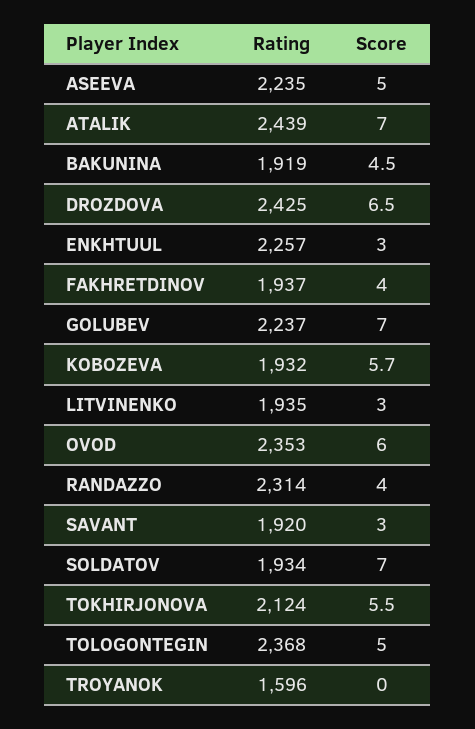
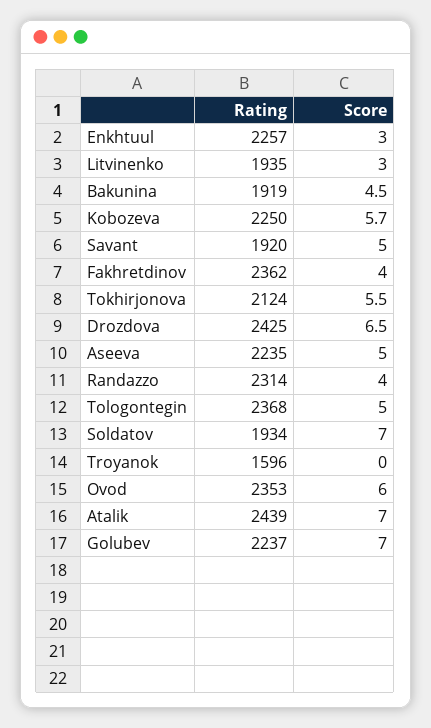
  {
    "Rating": {
      "ASEEVA": 2235,
      "ATALIK": 2439,
      "BAKUNINA": 1919,
      "DROZDOVA": 2425,
      "ENKHTUUL": 2257,
-     "FAKHRETDINOV": 1937,
+     "FAKHRETDINOV": 2362,
      "GOLUBEV": 2237,
-     "KOBOZEVA": 1932,
+     "KOBOZEVA": 2250,
      "LITVINENKO": 1935,
      "OVOD": 2353,
      "RANDAZZO": 2314,
      "SAVANT": 1920,
      "SOLDATOV": 1934,
      "TOKHIRJONOVA": 2124,
      "TOLOGONTEGIN": 2368,
      "TROYANOK": 1596
    },
    "Score": {
      "ASEEVA": 5,
      "ATALIK": 7,
      "BAKUNINA": 4.5,
      "DROZDOVA": 6.5,
      "ENKHTUUL": 3,
      "FAKHRETDINOV": 4,
      "GOLUBEV": 7,
      "KOBOZEVA": 5.7,
      "LITVINENKO": 3,
      "OVOD": 6,
      "RANDAZZO": 4,
-     "SAVANT": 3,
+     "SAVANT": 5,
      "SOLDATOV": 7,
      "TOKHIRJONOVA": 5.5,
      "TOLOGONTEGIN": 5,
      "TROYANOK": 0
    }
  }

